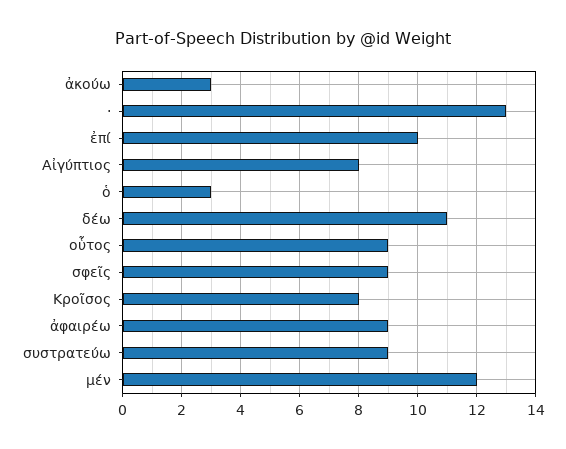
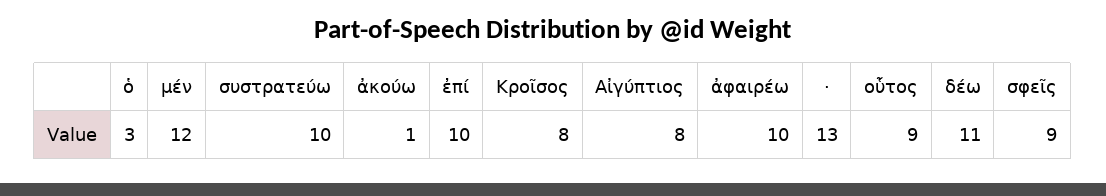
  {
-   "ἀκούω": 3,
+   "ἀκούω": 1,
    "·": 13,
    "ἐπί": 10,
    "Αἰγύπτιος": 8,
    "ὁ": 3,
    "δέω": 11,
    "οὗτος": 9,
    "σφεῖς": 9,
    "Κροῖσος": 8,
-   "ἀφαιρέω": 9,
+   "ἀφαιρέω": 10,
-   "συστρατεύω": 9,
+   "συστρατεύω": 10,
    "μέν": 12
  }

